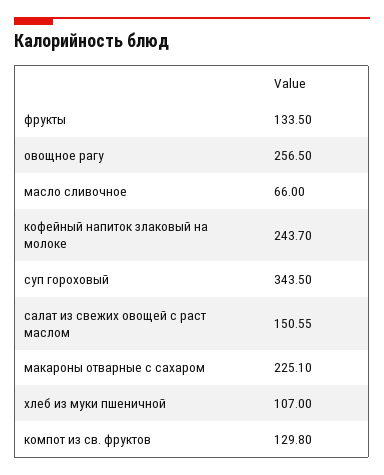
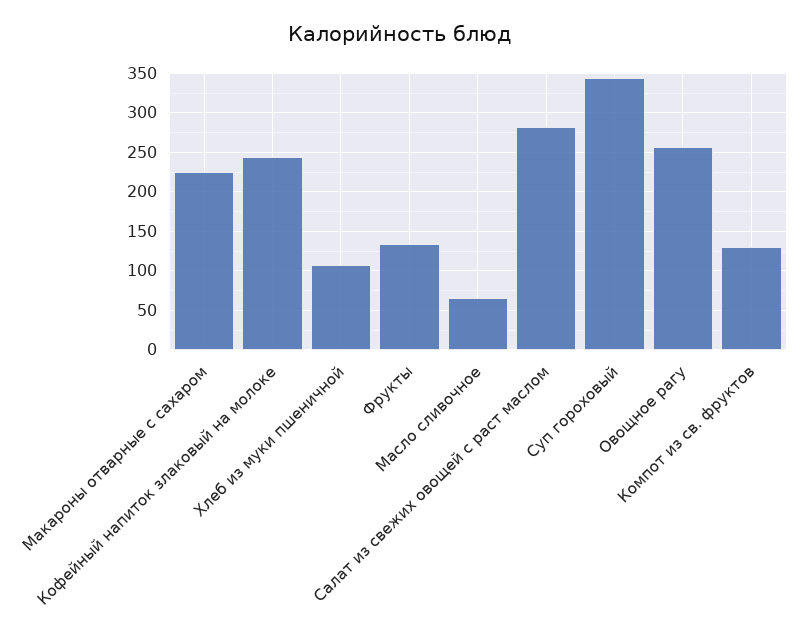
  {
    "фрукты": 133.5,
    "овощное рагу": 256.5,
    "масло сливочное": 66,
    "кофейный напиток злаковый на молоке": 243.7,
    "суп гороховый": 343.5,
-   "салат из свежих овощей с раст маслом": 150.55,
+   "салат из свежих овощей с раст маслом": 280,
    "макароны отварные с сахаром": 225.1,
    "хлеб из муки пшеничной": 107,
    "компот из св. фруктов": 129.8
  }

